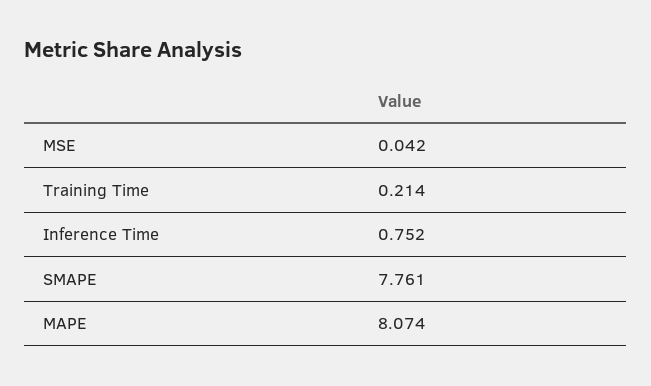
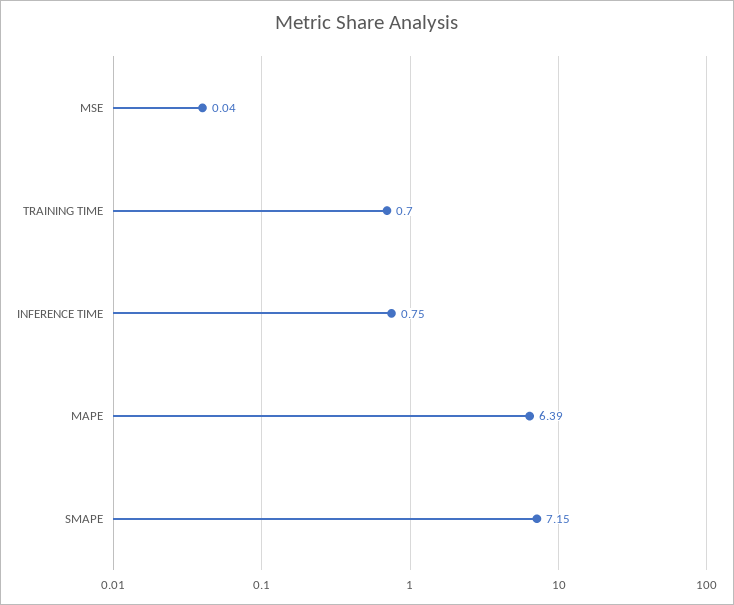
  {
    "MSE": 0.042,
-   "Training Time": 0.214,
+   "Training Time": 0.7,
    "Inference Time": 0.752,
-   "SMAPE": 7.761,
+   "SMAPE": 7.15,
-   "MAPE": 8.074
+   "MAPE": 6.39
  }

